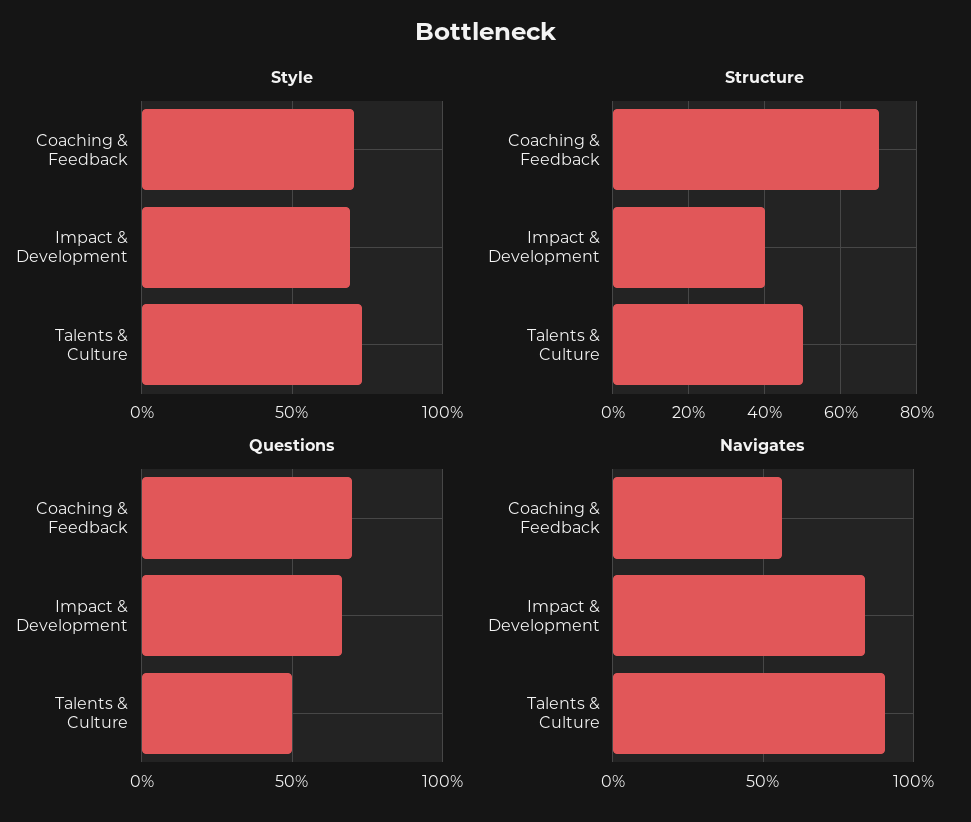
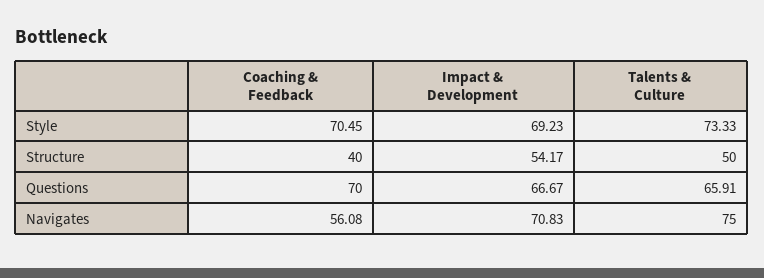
  {
    "Style": {
      "Coaching & Feedback": 70.45,
      "Impact & Development": 69.23,
      "Talents & Culture": 73.33
    },
    "Structure": {
-     "Coaching & Feedback": 70,
+     "Coaching & Feedback": 40,
-     "Impact & Development": 40,
+     "Impact & Development": 54.17,
      "Talents & Culture": 50
    },
    "Questions": {
      "Coaching & Feedback": 70,
      "Impact & Development": 66.67,
-     "Talents & Culture": 50
+     "Talents & Culture": 65.91
    },
    "Navigates": {
      "Coaching & Feedback": 56.08,
-     "Impact & Development": 85,
+     "Impact & Development": 70.83,
-     "Talents & Culture": 90
+     "Talents & Culture": 75
    }
  }

